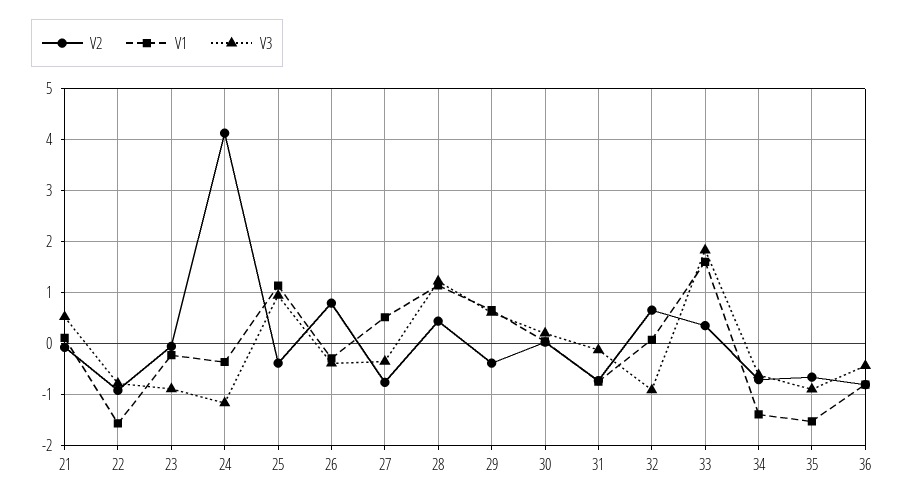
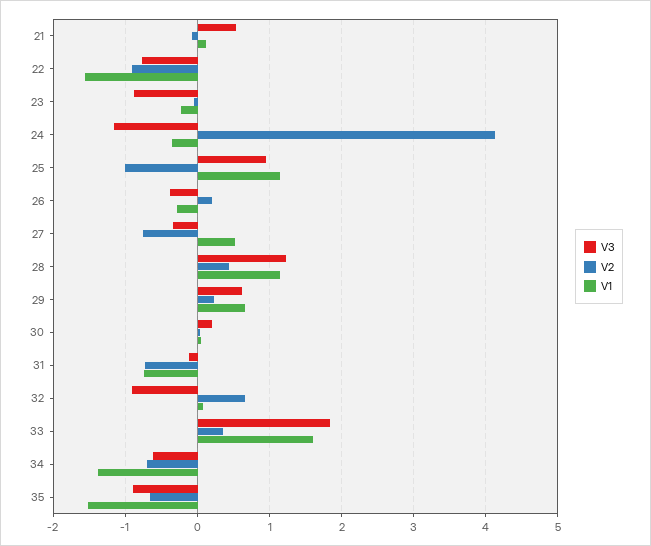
  {
    "V2": {
      "21": -0.1,
      "22": -0.9,
      "23": -0.1,
      "24": 4.1,
-     "25": -0.4,
+     "25": -1,
-     "26": 0.8,
+     "26": 0.2,
      "27": -0.8,
      "28": 0.4,
-     "29": -0.4,
+     "29": 0.2,
      "30": 0,
      "31": -0.7,
      "32": 0.7,
      "33": 0.4,
      "34": -0.7,
-     "35": -0.7,
+     "35": -0.7
-     "36": -0.8
    },
    "V1": {
      "21": 0.1,
      "22": -1.6,
      "23": -0.2,
      "24": -0.4,
      "25": 1.1,
      "26": -0.3,
      "27": 0.5,
      "28": 1.1,
      "29": 0.7,
      "30": 0,
      "31": -0.7,
      "32": 0.1,
      "33": 1.6,
      "34": -1.4,
-     "35": -1.5,
+     "35": -1.5
-     "36": -0.8
    },
    "V3": {
      "21": 0.5,
      "22": -0.8,
      "23": -0.9,
      "24": -1.2,
      "25": 0.9,
      "26": -0.4,
      "27": -0.3,
      "28": 1.2,
      "29": 0.6,
      "30": 0.2,
      "31": -0.1,
      "32": -0.9,
      "33": 1.8,
      "34": -0.6,
-     "35": -0.9,
+     "35": -0.9
-     "36": -0.4
    }
  }

